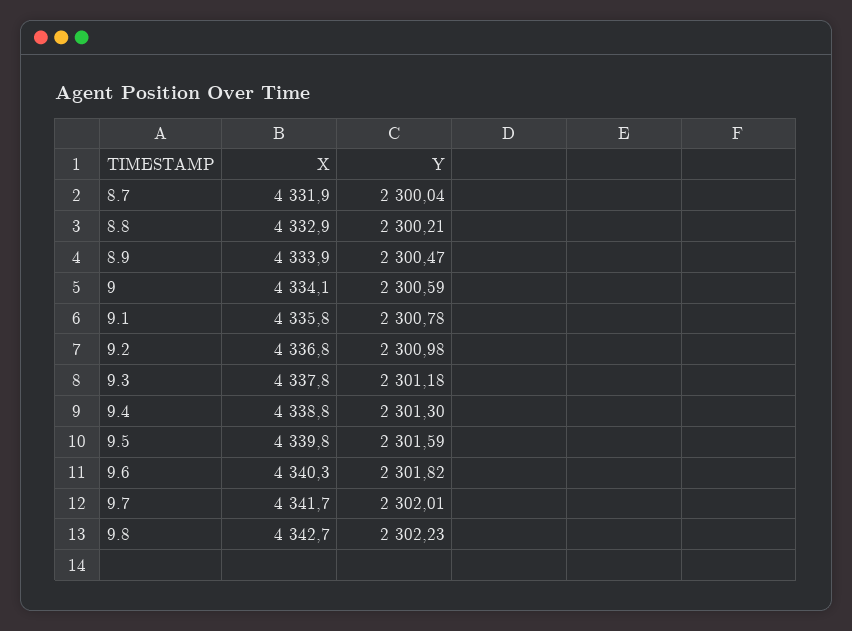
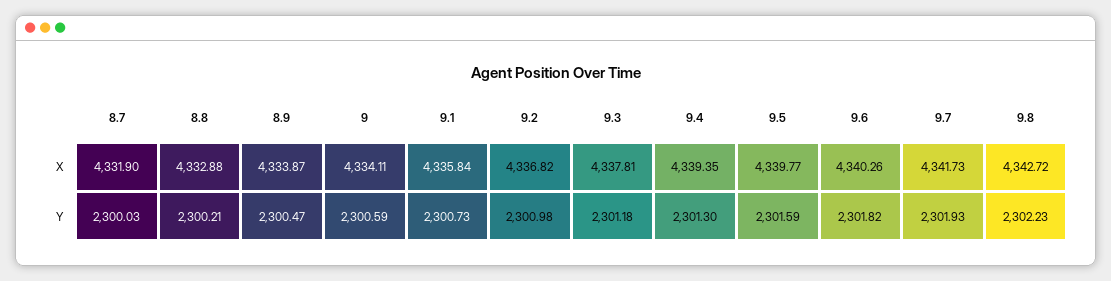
  {
    "X": {
      "8.7": 4331.9,
      "8.8": 4332.88,
      "8.9": 4333.87,
      "9": 4334.11,
      "9.1": 4335.84,
      "9.2": 4336.82,
      "9.3": 4337.81,
-     "9.4": 4338.8,
+     "9.4": 4339.35,
      "9.5": 4339.77,
      "9.6": 4340.26,
      "9.7": 4341.73,
      "9.8": 4342.72
    },
    "Y": {
-     "8.7": 2300.04,
+     "8.7": 2300.03,
      "8.8": 2300.21,
      "8.9": 2300.47,
      "9": 2300.59,
-     "9.1": 2300.78,
+     "9.1": 2300.73,
      "9.2": 2300.98,
      "9.3": 2301.18,
      "9.4": 2301.3,
      "9.5": 2301.59,
      "9.6": 2301.82,
-     "9.7": 2302.01,
+     "9.7": 2301.93,
      "9.8": 2302.23
    }
  }

